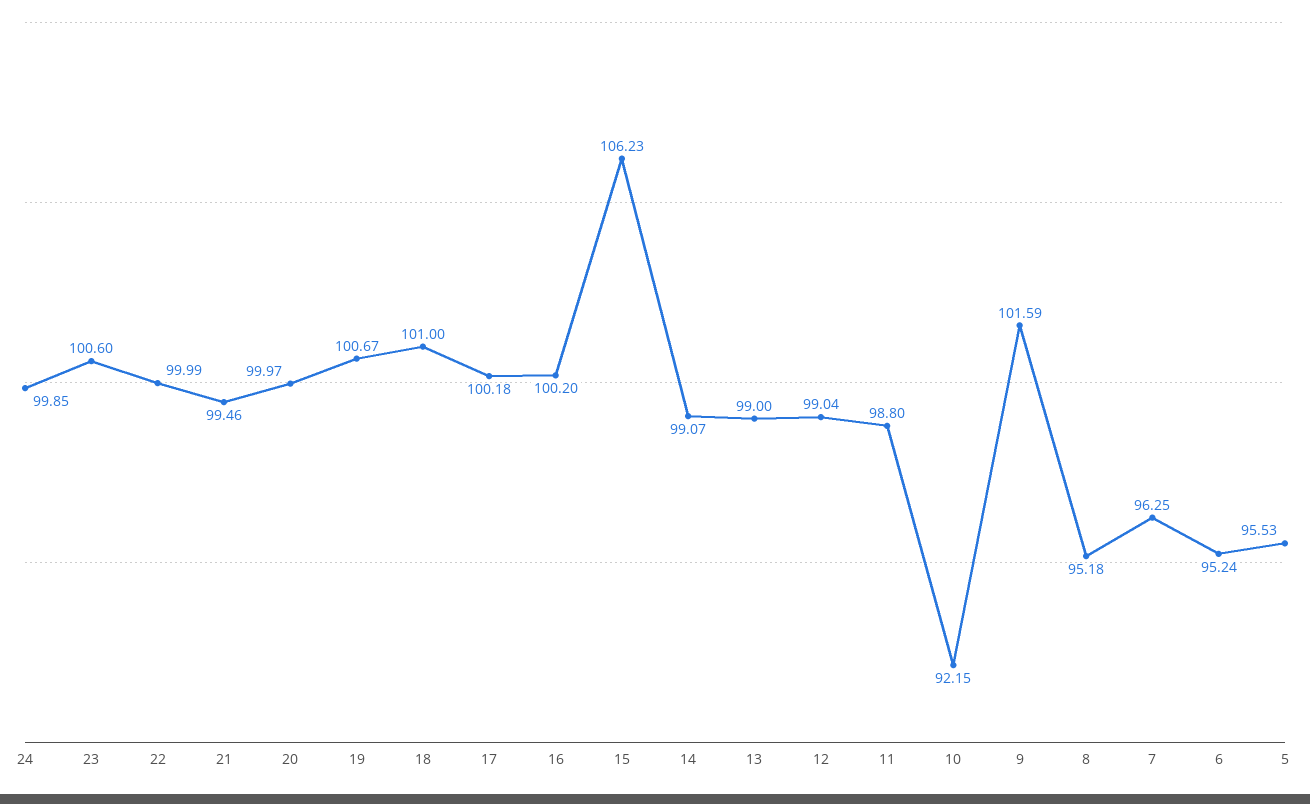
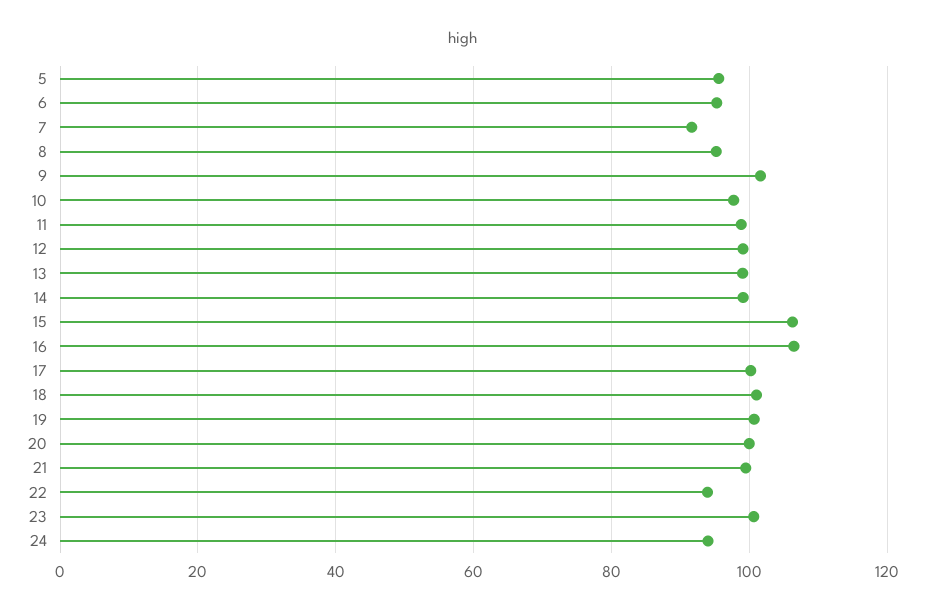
  {
-   "24": 99.85,
+   "24": 94,
    "23": 100.6,
-   "22": 99.99,
+   "22": 94,
    "21": 99.46,
    "20": 99.97,
    "19": 100.67,
    "18": 101,
    "17": 100.18,
-   "16": 100.2,
+   "16": 106,
    "15": 106.23,
    "14": 99.07,
    "13": 99,
    "12": 99.04,
    "11": 98.8,
-   "10": 92.15,
+   "10": 98,
    "9": 101.59,
    "8": 95.18,
-   "7": 96.25,
+   "7": 92,
    "6": 95.24,
    "5": 95.53
  }

